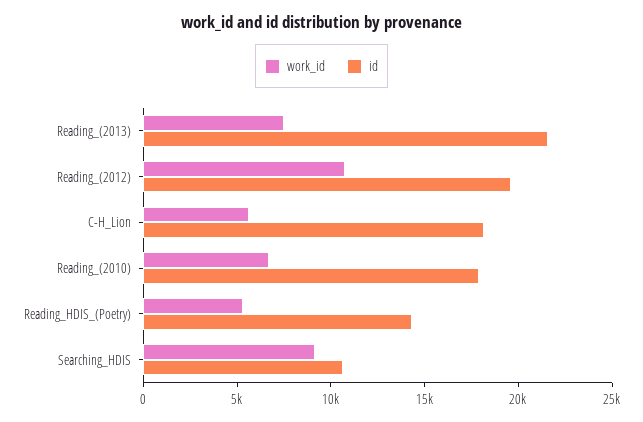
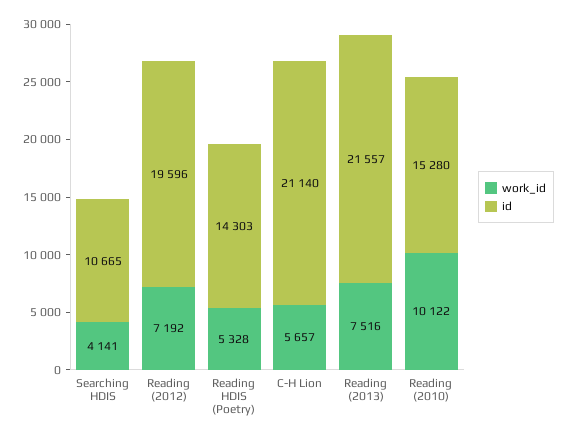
  {
    "work_id": {
      "Reading_(2013)": 7516,
-     "Reading_(2012)": 11000,
+     "Reading_(2012)": 7192,
      "C-H_Lion": 5657,
-     "Reading_(2010)": 7000,
+     "Reading_(2010)": 10122,
      "Reading_HDIS_(Poetry)": 5328,
-     "Searching_HDIS": 9000
+     "Searching_HDIS": 4141
    },
    "id": {
      "Reading_(2013)": 21557,
      "Reading_(2012)": 19596,
-     "C-H_Lion": 18000,
+     "C-H_Lion": 21140,
-     "Reading_(2010)": 18000,
+     "Reading_(2010)": 15280,
      "Reading_HDIS_(Poetry)": 14303,
      "Searching_HDIS": 10665
    }
  }

